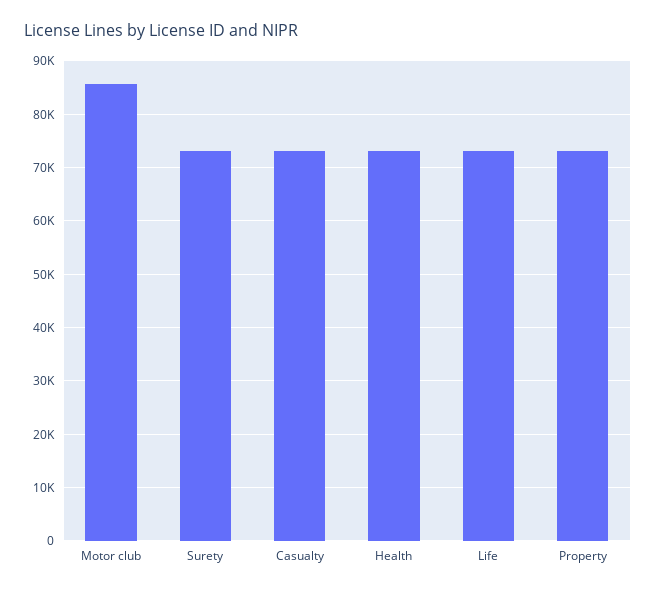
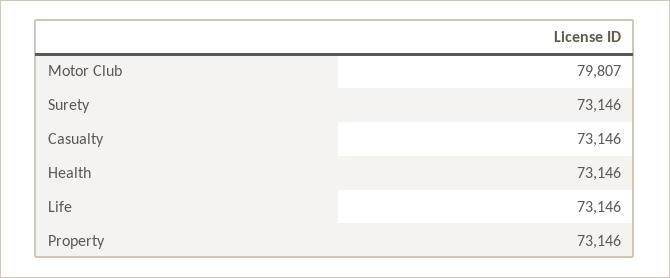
  {
-   "Motor club": 86000,
+   "Motor club": 79807,
    "Surety": 73146,
    "Casualty": 73146,
    "Health": 73146,
    "Life": 73146,
    "Property": 73146
  }

